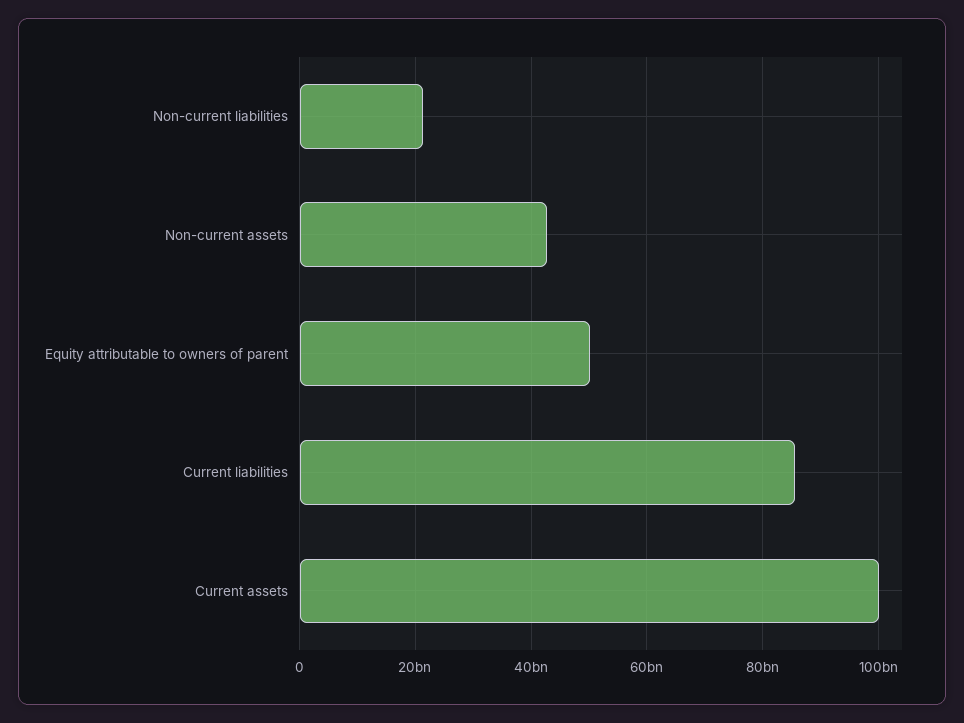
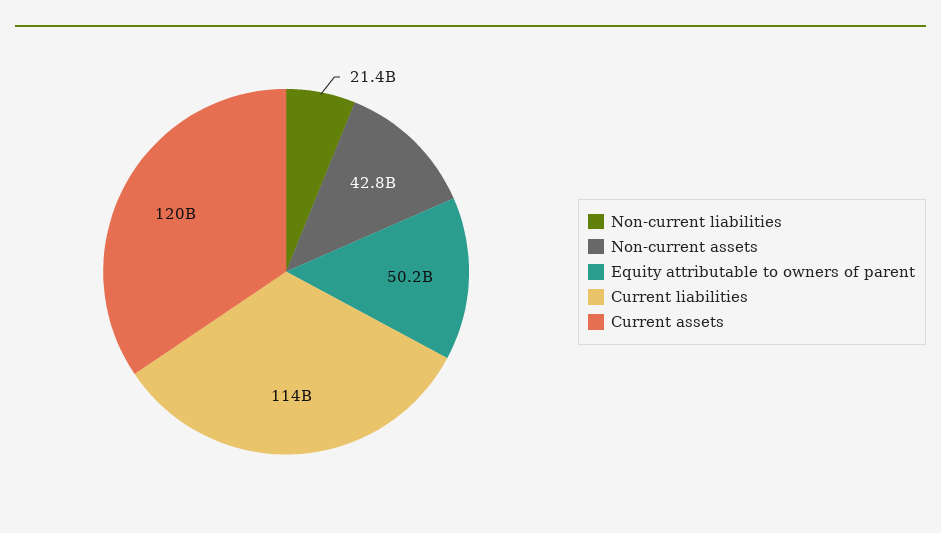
  {
    "Non-current liabilities": 21400000000,
    "Non-current assets": 42800000000,
    "Equity attributable to owners of parent": 50200000000,
-   "Current liabilities": 86000000000,
+   "Current liabilities": 114000000000,
-   "Current assets": 100000000000
+   "Current assets": 120000000000
  }

